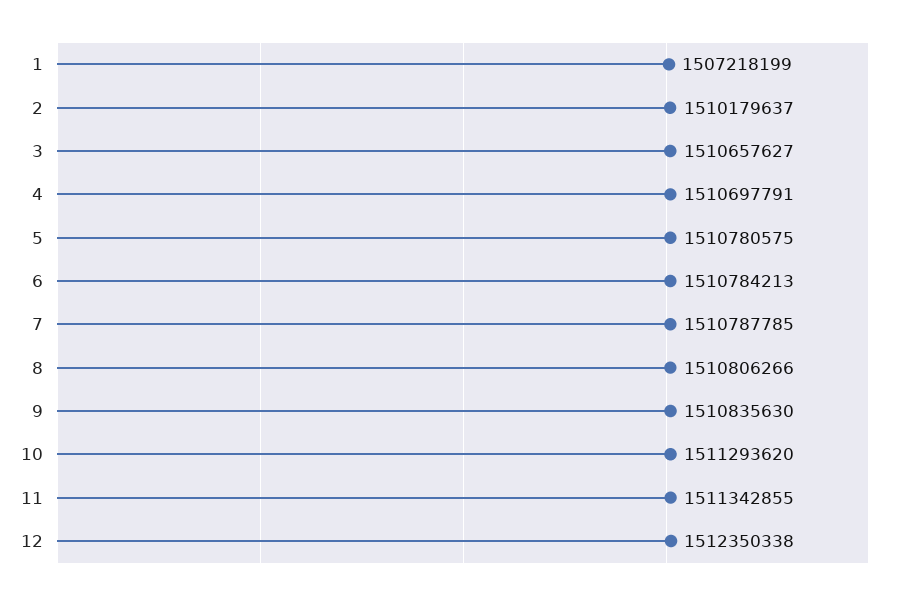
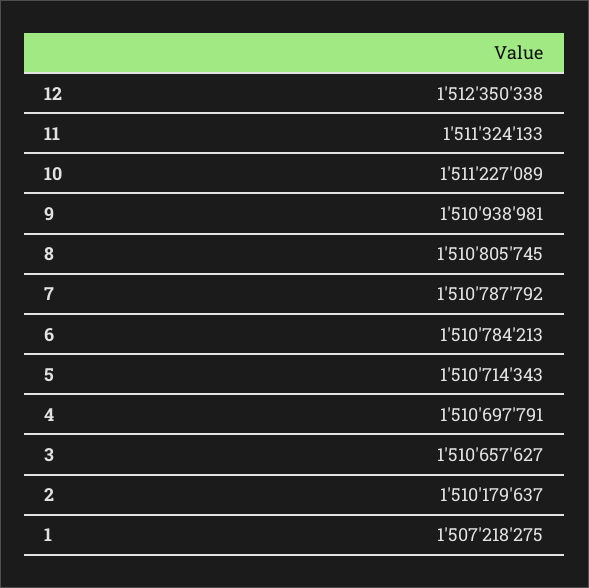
  {
-   "1": 1507218199,
+   "1": 1507218275,
    "2": 1510179637,
    "3": 1510657627,
    "4": 1510697791,
-   "5": 1510780575,
+   "5": 1510714343,
    "6": 1510784213,
-   "7": 1510787785,
+   "7": 1510787792,
-   "8": 1510806266,
+   "8": 1510805745,
-   "9": 1510835630,
+   "9": 1510938981,
-   "10": 1511293620,
+   "10": 1511227089,
-   "11": 1511342855,
+   "11": 1511324133,
    "12": 1512350338
  }

